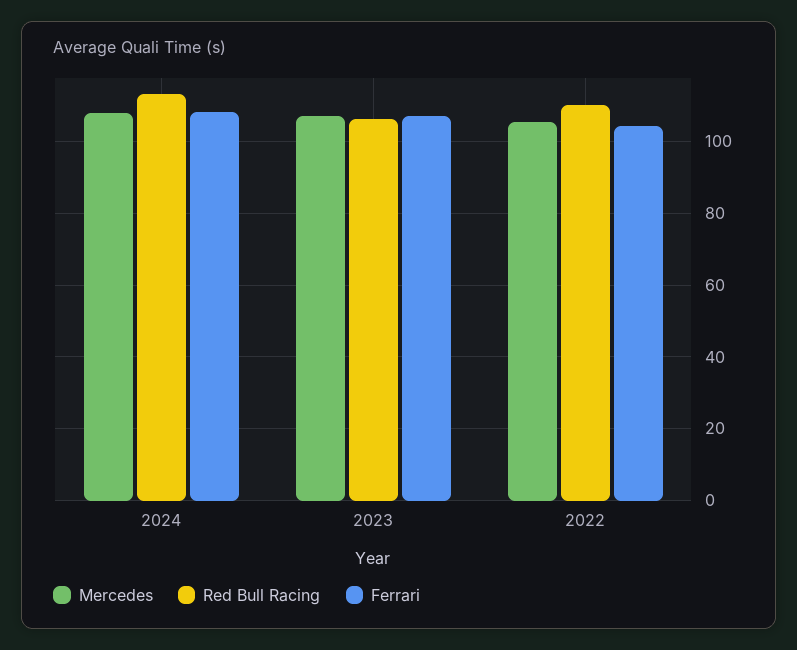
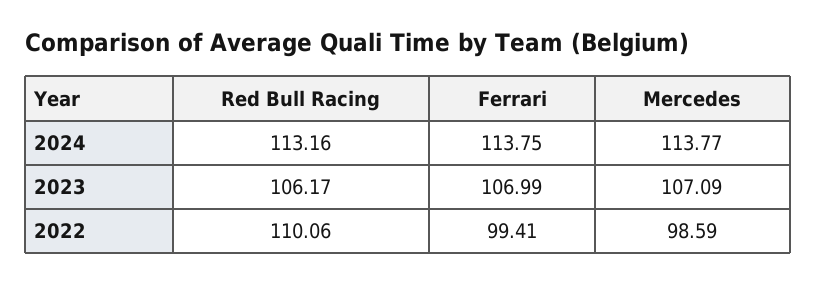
  {
    "Mercedes": {
-     "2024": 108,
+     "2024": 113.77,
      "2023": 107.09,
-     "2022": 106
+     "2022": 98.59
    },
    "Red Bull Racing": {
      "2024": 113.16,
      "2023": 106.17,
      "2022": 110.06
    },
    "Ferrari": {
-     "2024": 108,
+     "2024": 113.75,
      "2023": 106.99,
-     "2022": 104
+     "2022": 99.41
    }
  }

